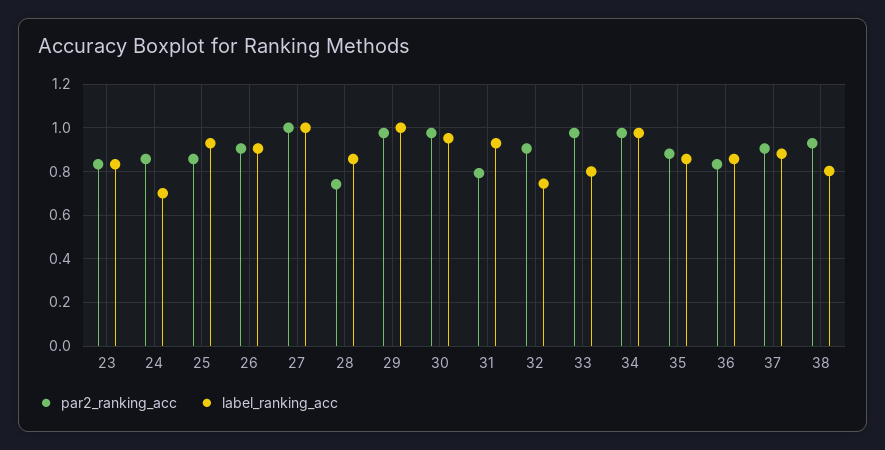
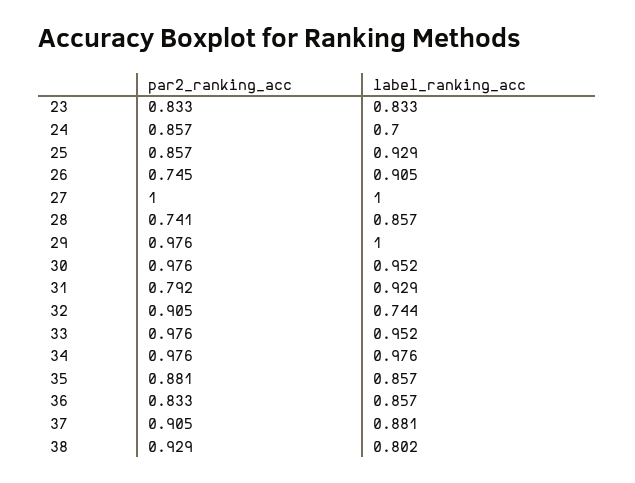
  {
    "par2_ranking_acc": {
      "23": 0.833,
      "24": 0.857,
      "25": 0.857,
-     "26": 0.9,
+     "26": 0.745,
      "27": 1,
      "28": 0.741,
      "29": 0.976,
      "30": 0.976,
      "31": 0.792,
      "32": 0.905,
      "33": 0.976,
      "34": 0.976,
      "35": 0.881,
      "36": 0.833,
      "37": 0.905,
      "38": 0.929
    },
    "label_ranking_acc": {
      "23": 0.833,
      "24": 0.7,
      "25": 0.929,
      "26": 0.905,
      "27": 1,
      "28": 0.857,
      "29": 1,
      "30": 0.952,
      "31": 0.929,
      "32": 0.744,
-     "33": 0.8,
+     "33": 0.952,
      "34": 0.976,
      "35": 0.857,
      "36": 0.857,
      "37": 0.881,
      "38": 0.802
    }
  }

